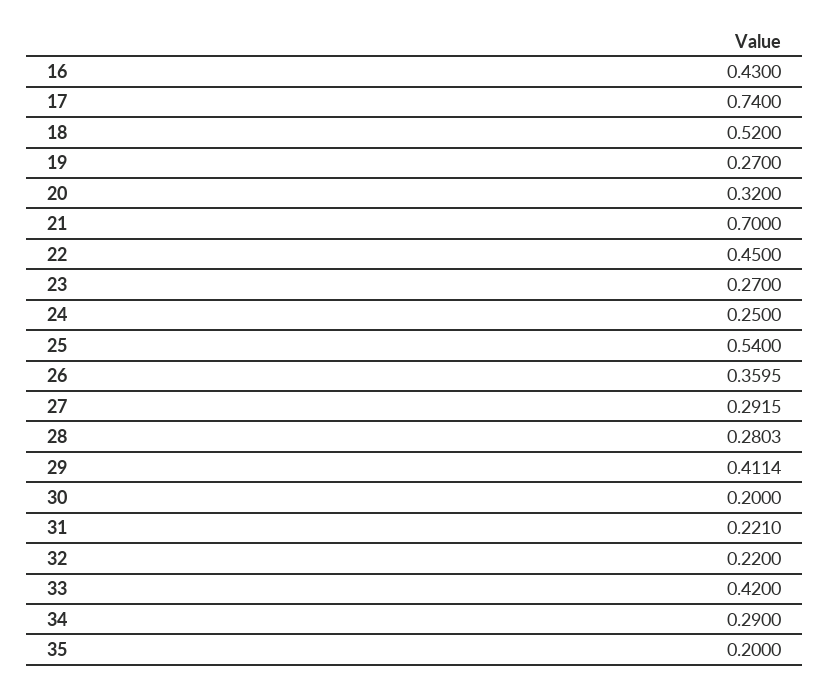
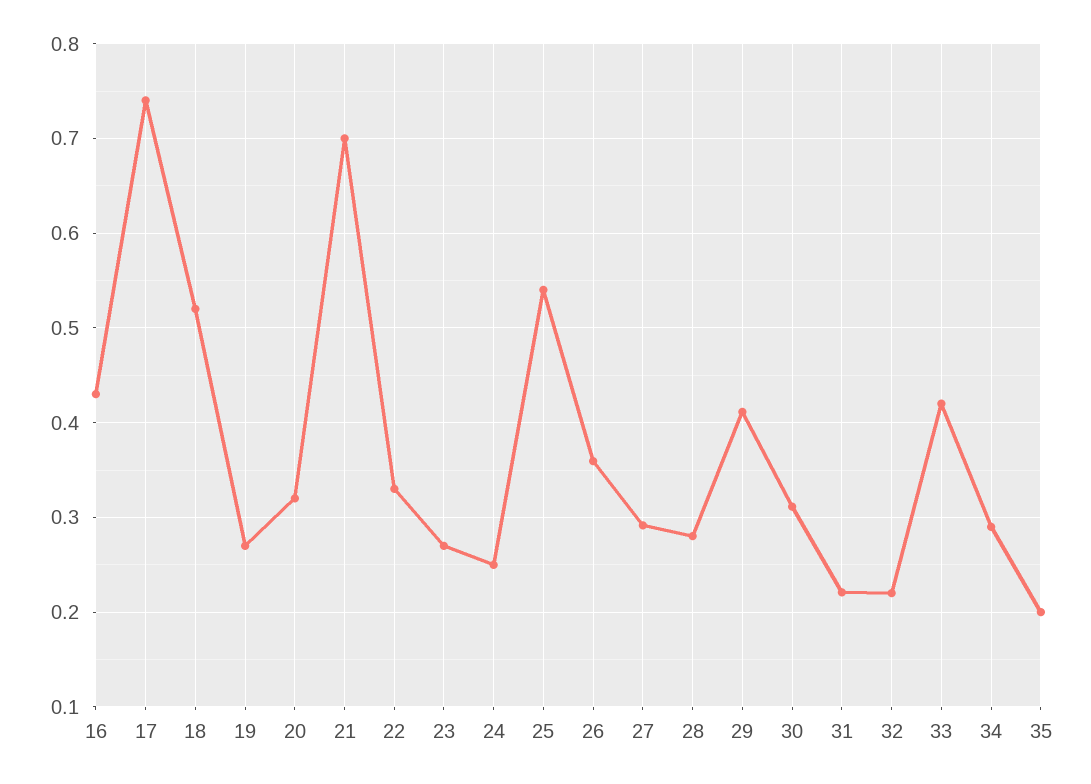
  {
    "16": 0.43,
    "17": 0.74,
    "18": 0.52,
    "19": 0.27,
    "20": 0.32,
    "21": 0.7,
-   "22": 0.45,
+   "22": 0.33,
    "23": 0.27,
    "24": 0.25,
    "25": 0.54,
    "26": 0.3595,
    "27": 0.2915,
    "28": 0.2803,
    "29": 0.4114,
-   "30": 0.2,
+   "30": 0.31,
    "31": 0.221,
    "32": 0.22,
    "33": 0.42,
    "34": 0.29,
    "35": 0.2
  }

